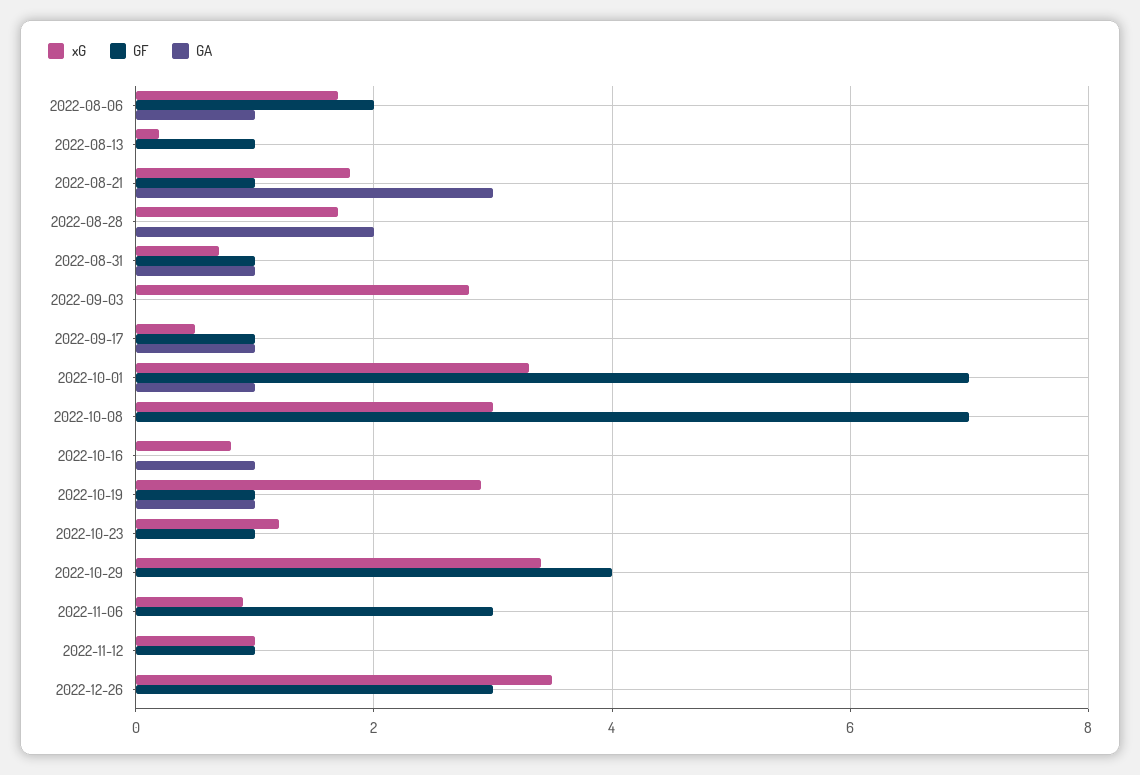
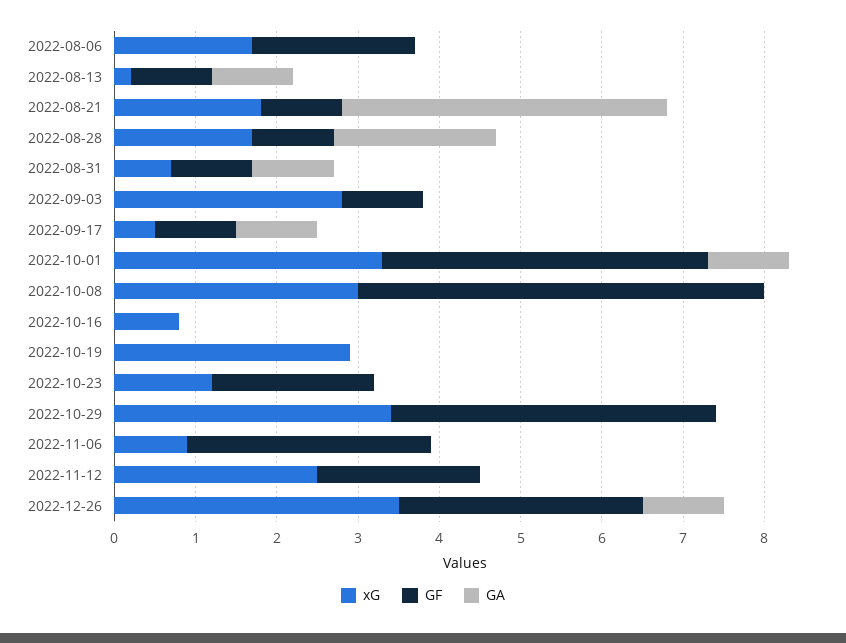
  {
    "xG": {
      "2022-08-06": 1.7,
      "2022-08-13": 0.2,
      "2022-08-21": 1.8,
      "2022-08-28": 1.7,
      "2022-08-31": 0.7,
      "2022-09-03": 2.8,
      "2022-09-17": 0.5,
      "2022-10-01": 3.3,
      "2022-10-08": 3,
      "2022-10-16": 0.8,
      "2022-10-19": 2.9,
      "2022-10-23": 1.2,
      "2022-10-29": 3.4,
      "2022-11-06": 0.9,
-     "2022-11-12": 1,
+     "2022-11-12": 2.5,
      "2022-12-26": 3.5
    },
    "GF": {
      "2022-08-06": 2,
      "2022-08-13": 1,
      "2022-08-21": 1,
-     "2022-08-28": 0,
+     "2022-08-28": 1,
      "2022-08-31": 1,
-     "2022-09-03": 0,
+     "2022-09-03": 1,
      "2022-09-17": 1,
-     "2022-10-01": 7,
+     "2022-10-01": 4,
-     "2022-10-08": 7,
+     "2022-10-08": 5,
      "2022-10-16": 0,
-     "2022-10-19": 1,
+     "2022-10-19": 0,
-     "2022-10-23": 1,
+     "2022-10-23": 2,
      "2022-10-29": 4,
      "2022-11-06": 3,
-     "2022-11-12": 1,
+     "2022-11-12": 2,
      "2022-12-26": 3
    },
    "GA": {
-     "2022-08-06": 1,
+     "2022-08-06": 0,
-     "2022-08-13": 0,
+     "2022-08-13": 1,
-     "2022-08-21": 3,
+     "2022-08-21": 4,
      "2022-08-28": 2,
      "2022-08-31": 1,
      "2022-09-03": 0,
      "2022-09-17": 1,
      "2022-10-01": 1,
      "2022-10-08": 0,
-     "2022-10-16": 1,
+     "2022-10-16": 0,
-     "2022-10-19": 1,
+     "2022-10-19": 0,
      "2022-10-23": 0,
      "2022-10-29": 0,
      "2022-11-06": 0,
      "2022-11-12": 0,
-     "2022-12-26": 0
+     "2022-12-26": 1
    }
  }

